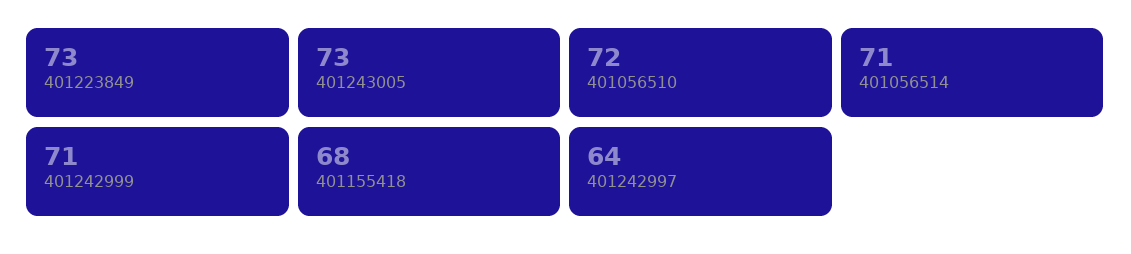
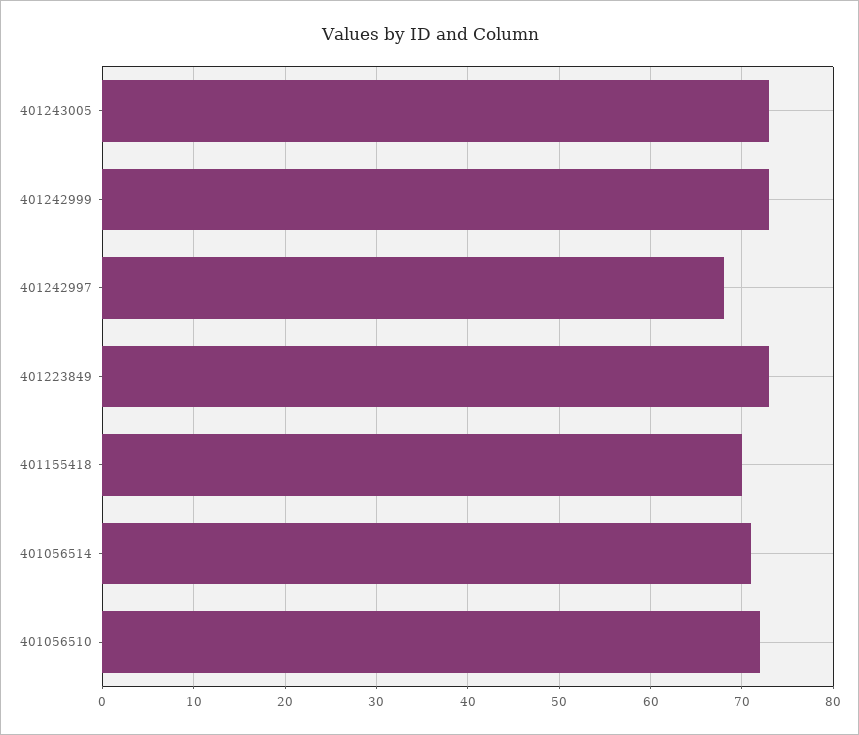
  {
    "401223849": 73,
    "401243005": 73,
    "401056510": 72,
    "401056514": 71,
-   "401242999": 71,
+   "401242999": 73,
-   "401155418": 68,
+   "401155418": 70,
-   "401242997": 64
+   "401242997": 68
  }

